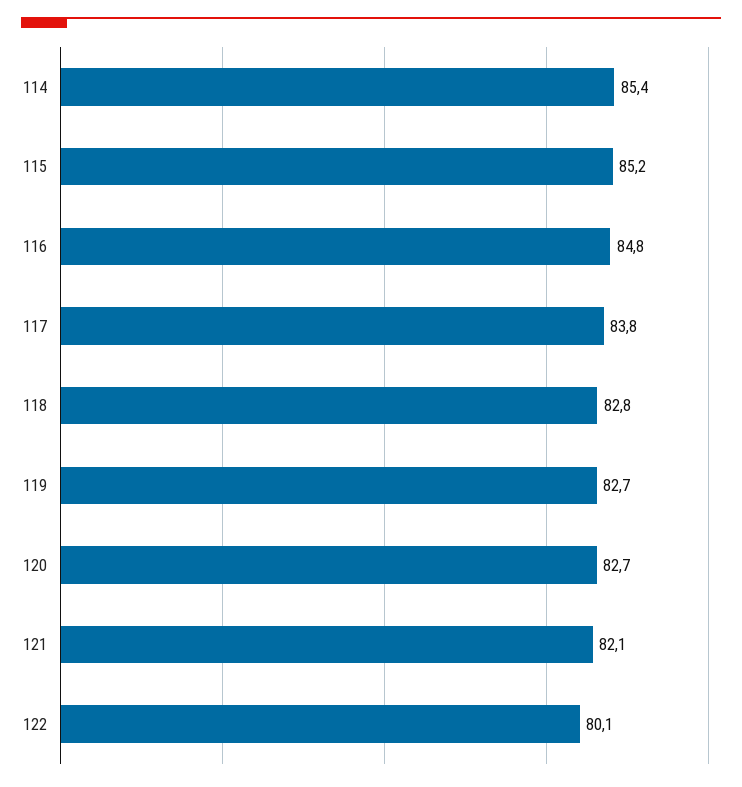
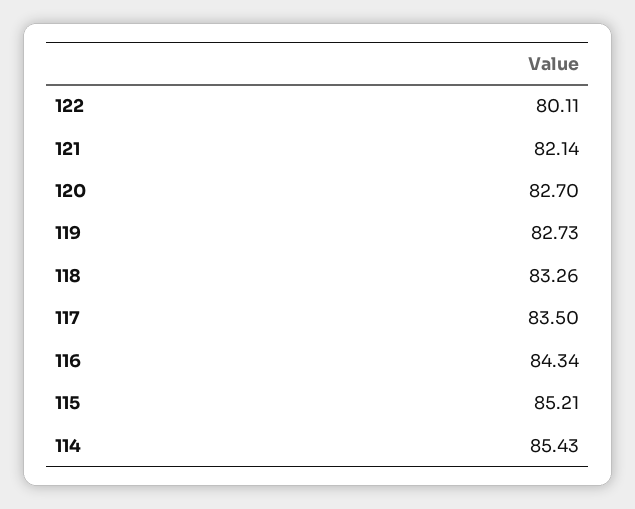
  {
    "114": 85.43,
    "115": 85.21,
-   "116": 84.8,
+   "116": 84.34,
-   "117": 83.8,
+   "117": 83.5,
-   "118": 82.8,
+   "118": 83.26,
    "119": 82.73,
    "120": 82.7,
    "121": 82.14,
    "122": 80.11
  }

